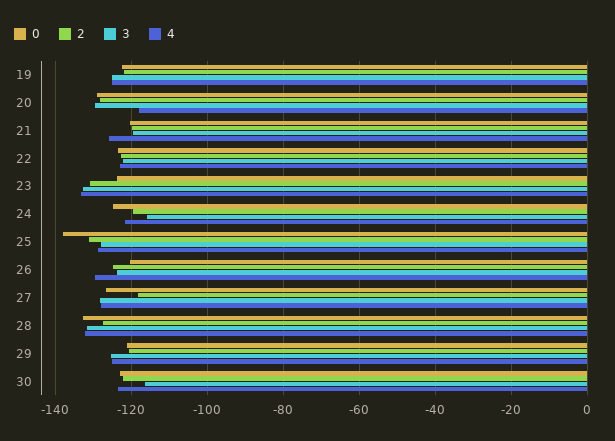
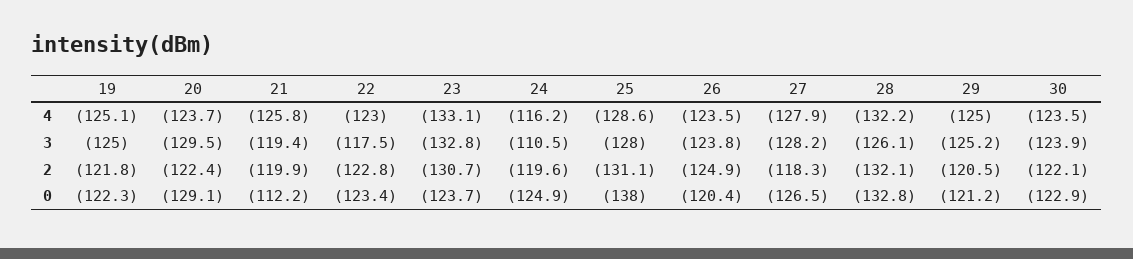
  {
    "0": {
      "19": -122.3,
      "20": -129.1,
-     "21": -120,
+     "21": -112.2,
      "22": -123.4,
      "23": -123.7,
      "24": -124.9,
      "25": -138,
      "26": -120.4,
      "27": -126.5,
      "28": -132.8,
      "29": -121.2,
      "30": -122.9
    },
    "2": {
      "19": -121.8,
-     "20": -128,
+     "20": -122.4,
      "21": -119.9,
      "22": -122.8,
      "23": -130.7,
      "24": -119.6,
      "25": -131.1,
      "26": -124.9,
      "27": -118.3,
-     "28": -128,
+     "28": -132.1,
      "29": -120.5,
      "30": -122.1
    },
    "3": {
      "19": -125,
      "20": -129.5,
      "21": -119.4,
-     "22": -122,
+     "22": -117.5,
      "23": -132.8,
-     "24": -116,
+     "24": -110.5,
      "25": -128,
      "26": -123.8,
      "27": -128.2,
-     "28": -132,
+     "28": -126.1,
      "29": -125.2,
-     "30": -116
+     "30": -123.9
    },
    "4": {
      "19": -125.1,
-     "20": -118,
+     "20": -123.7,
      "21": -125.8,
      "22": -123,
      "23": -133.1,
-     "24": -122,
+     "24": -116.2,
      "25": -128.6,
-     "26": -130,
+     "26": -123.5,
      "27": -127.9,
      "28": -132.2,
      "29": -125,
      "30": -123.5
    }
  }

